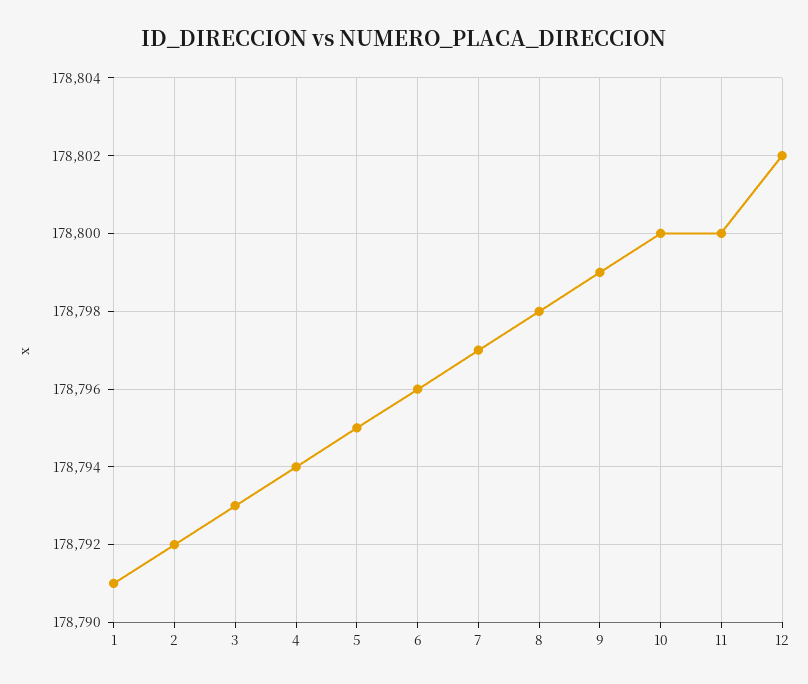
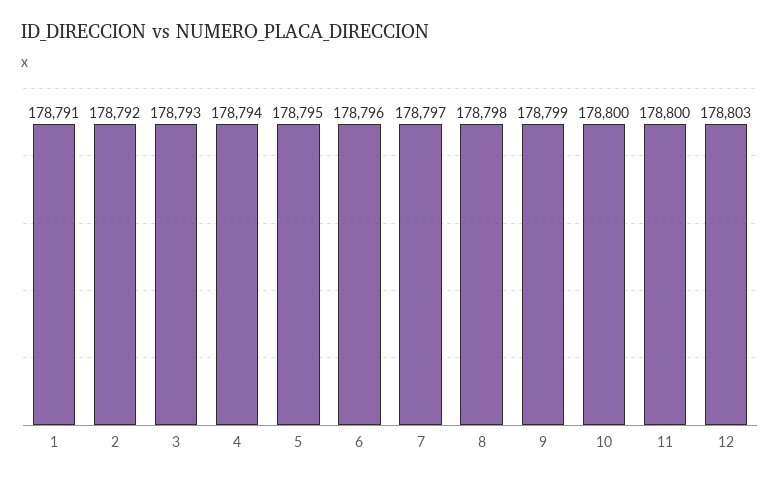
  {
    "1": 178791,
    "2": 178792,
    "3": 178793,
    "4": 178794,
    "5": 178795,
    "6": 178796,
    "7": 178797,
    "8": 178798,
    "9": 178799,
    "10": 178800,
    "11": 178800,
-   "12": 178802
+   "12": 178803
  }

